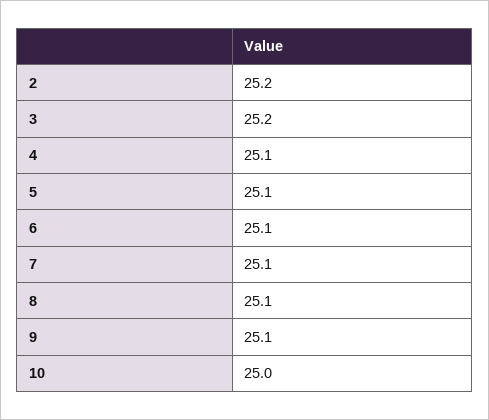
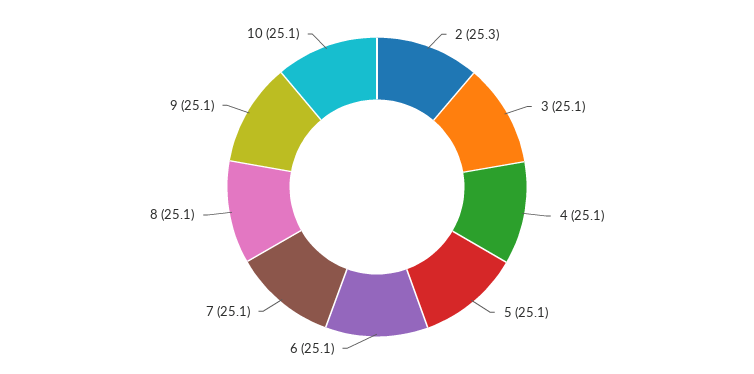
  {
-   "2": 25.2,
+   "2": 25.3,
-   "3": 25.2,
+   "3": 25.1,
    "4": 25.1,
    "5": 25.1,
    "6": 25.1,
    "7": 25.1,
    "8": 25.1,
    "9": 25.1,
-   "10": 25
+   "10": 25.1
  }

